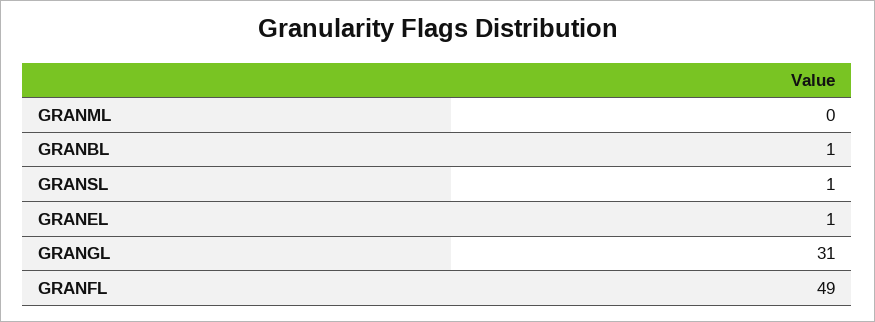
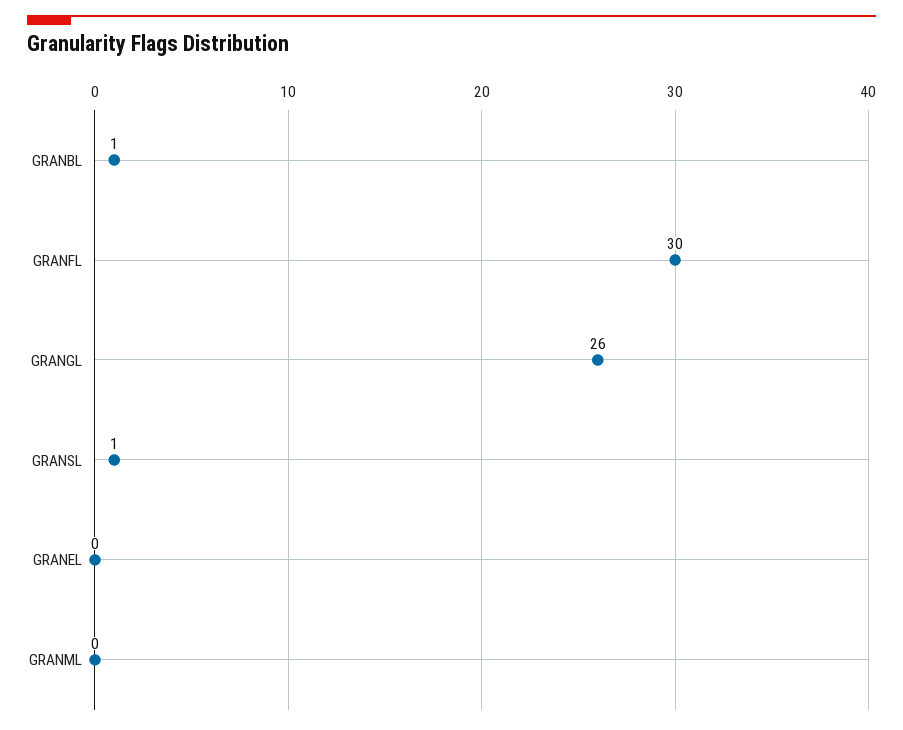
  {
    "GRANML": 0,
    "GRANBL": 1,
    "GRANSL": 1,
-   "GRANEL": 1,
+   "GRANEL": 0,
-   "GRANGL": 31,
+   "GRANGL": 26,
-   "GRANFL": 49
+   "GRANFL": 30
  }

